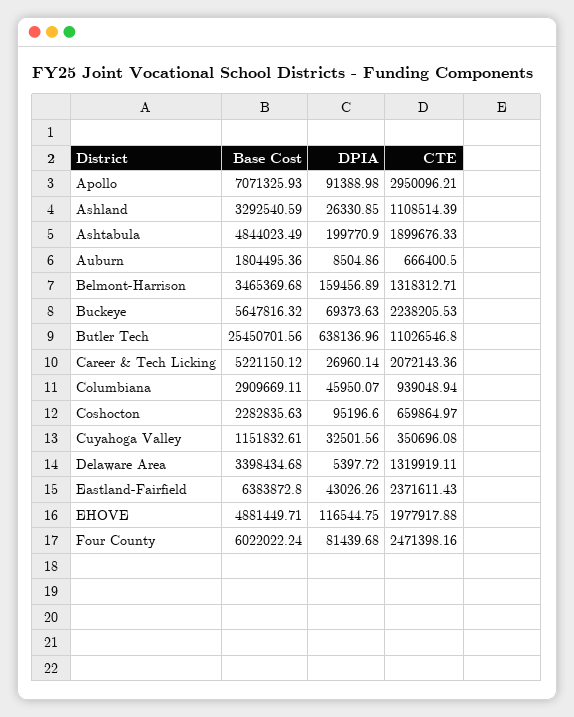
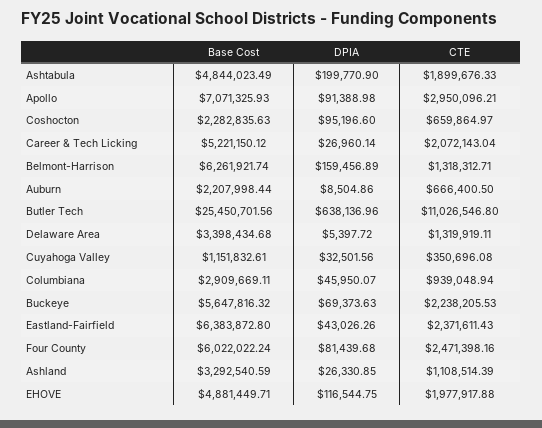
  {
    "Base Cost": {
      "Apollo": 7071325.93,
      "Ashland": 3292540.59,
      "Ashtabula": 4844023.49,
-     "Auburn": 1804495.36,
+     "Auburn": 2207998.44,
-     "Belmont-Harrison": 3465369.68,
+     "Belmont-Harrison": 6261921.74,
      "Buckeye": 5647816.32,
      "Butler Tech": 25450701.56,
      "Career & Tech Licking": 5221150.12,
      "Columbiana": 2909669.11,
      "Coshocton": 2282835.63,
      "Cuyahoga Valley": 1151832.61,
      "Delaware Area": 3398434.68,
      "Eastland-Fairfield": 6383872.8,
      "EHOVE": 4881449.71,
      "Four County": 6022022.24
    },
    "DPIA": {
      "Apollo": 91388.98,
      "Ashland": 26330.85,
      "Ashtabula": 199770.9,
      "Auburn": 8504.86,
      "Belmont-Harrison": 159456.89,
      "Buckeye": 69373.63,
      "Butler Tech": 638136.96,
      "Career & Tech Licking": 26960.14,
      "Columbiana": 45950.07,
      "Coshocton": 95196.6,
      "Cuyahoga Valley": 32501.56,
      "Delaware Area": 5397.72,
      "Eastland-Fairfield": 43026.26,
      "EHOVE": 116544.75,
      "Four County": 81439.68
    },
    "CTE": {
      "Apollo": 2950096.21,
      "Ashland": 1108514.39,
      "Ashtabula": 1899676.33,
      "Auburn": 666400.5,
      "Belmont-Harrison": 1318312.71,
      "Buckeye": 2238205.53,
      "Butler Tech": 11026546.8,
-     "Career & Tech Licking": 2072143.36,
+     "Career & Tech Licking": 2072143.04,
      "Columbiana": 939048.94,
      "Coshocton": 659864.97,
      "Cuyahoga Valley": 350696.08,
      "Delaware Area": 1319919.11,
      "Eastland-Fairfield": 2371611.43,
      "EHOVE": 1977917.88,
      "Four County": 2471398.16
    }
  }

